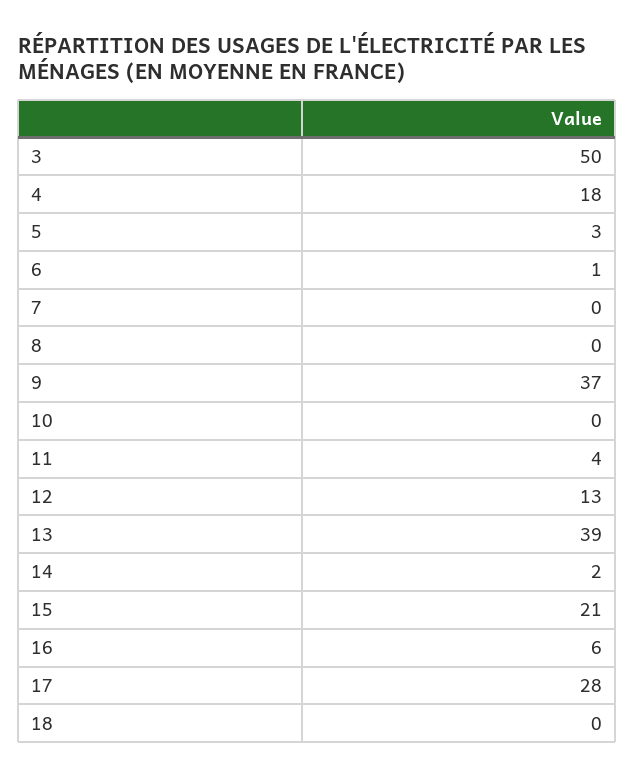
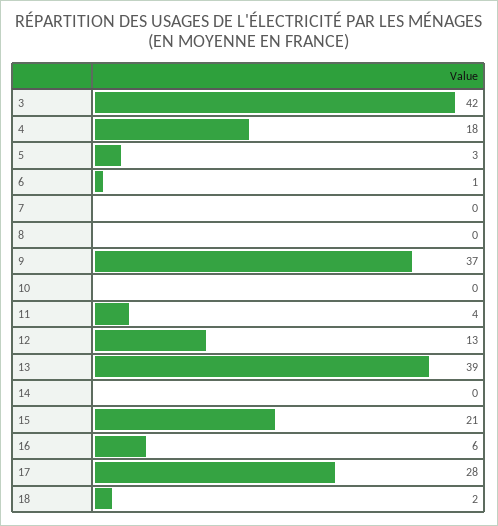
  {
-   "3": 50,
+   "3": 42,
    "4": 18,
    "5": 3,
    "6": 1,
    "7": 0,
    "8": 0,
    "9": 37,
    "10": 0,
    "11": 4,
    "12": 13,
    "13": 39,
-   "14": 2,
+   "14": 0,
    "15": 21,
    "16": 6,
    "17": 28,
-   "18": 0
+   "18": 2
  }

